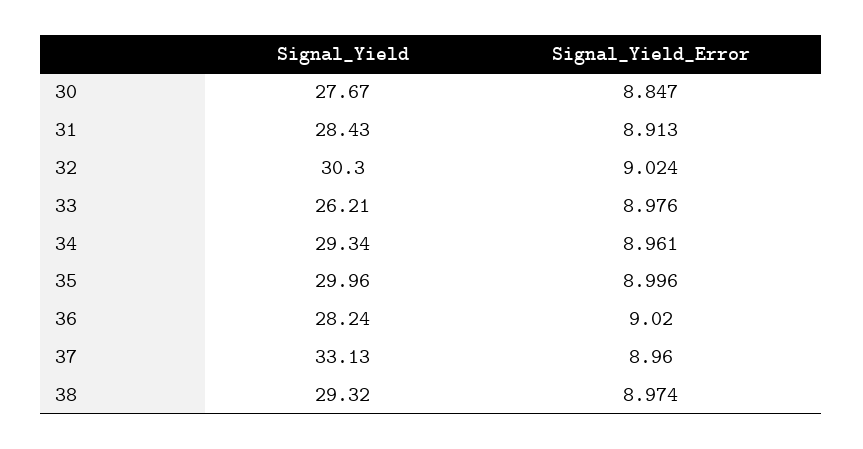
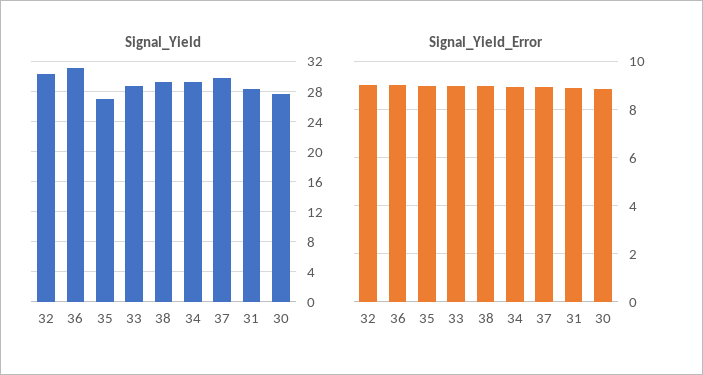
  {
    "Signal_Yield": {
      "30": 27.67,
      "31": 28.43,
      "32": 30.3,
-     "33": 26.21,
+     "33": 29,
      "34": 29.34,
-     "35": 29.96,
+     "35": 27,
-     "36": 28.24,
+     "36": 31,
-     "37": 33.13,
+     "37": 30,
      "38": 29.32
    },
    "Signal_Yield_Error": {
      "30": 8.847,
      "31": 8.913,
      "32": 9.024,
      "33": 8.976,
      "34": 8.961,
      "35": 8.996,
      "36": 9.02,
      "37": 8.96,
      "38": 8.974
    }
  }

